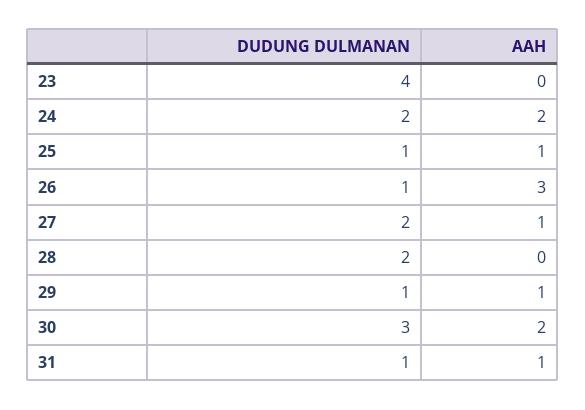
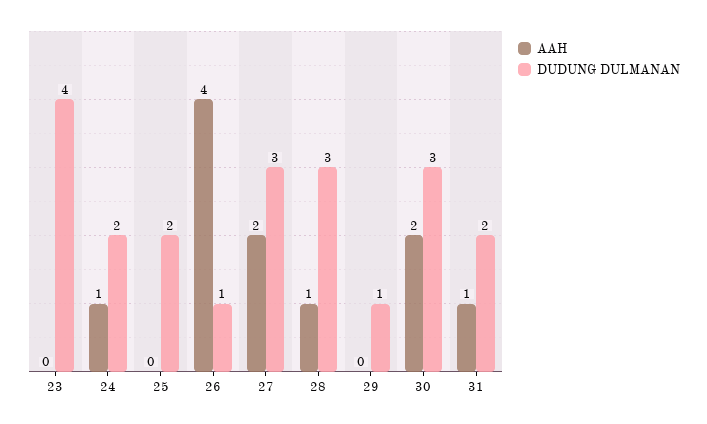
  {
    "DUDUNG DULMANAN": {
      "23": 4,
      "24": 2,
-     "25": 1,
+     "25": 2,
      "26": 1,
-     "27": 2,
+     "27": 3,
-     "28": 2,
+     "28": 3,
      "29": 1,
      "30": 3,
-     "31": 1
+     "31": 2
    },
    "AAH": {
      "23": 0,
-     "24": 2,
+     "24": 1,
-     "25": 1,
+     "25": 0,
-     "26": 3,
+     "26": 4,
-     "27": 1,
+     "27": 2,
-     "28": 0,
+     "28": 1,
-     "29": 1,
+     "29": 0,
      "30": 2,
      "31": 1
    }
  }

